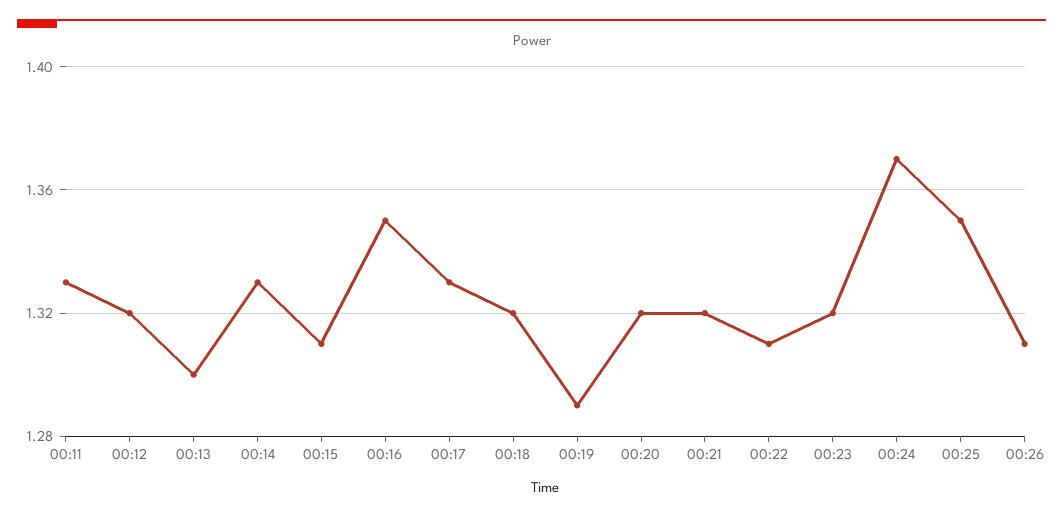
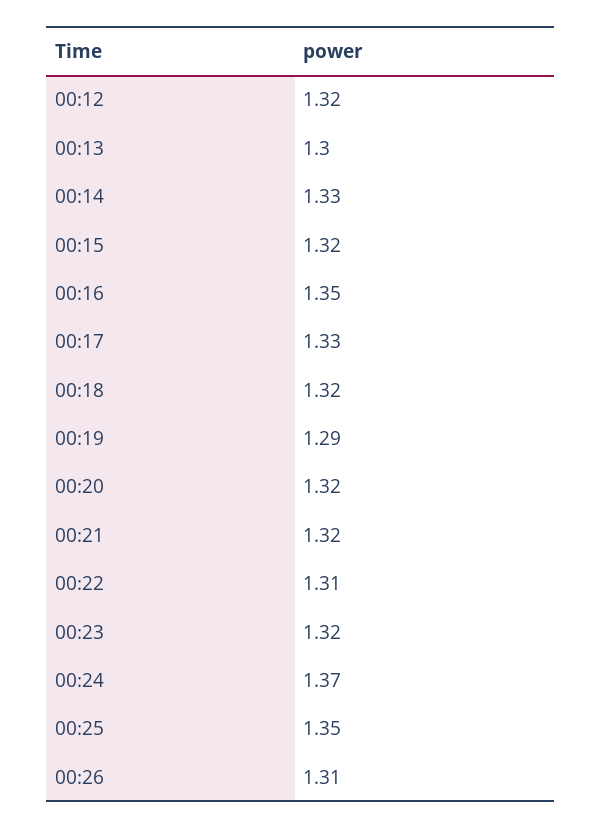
  {
-   "00:11": 1.33,
    "00:12": 1.32,
    "00:13": 1.3,
    "00:14": 1.33,
-   "00:15": 1.31,
+   "00:15": 1.32,
    "00:16": 1.35,
    "00:17": 1.33,
    "00:18": 1.32,
    "00:19": 1.29,
    "00:20": 1.32,
    "00:21": 1.32,
    "00:22": 1.31,
    "00:23": 1.32,
    "00:24": 1.37,
    "00:25": 1.35,
    "00:26": 1.31
  }

